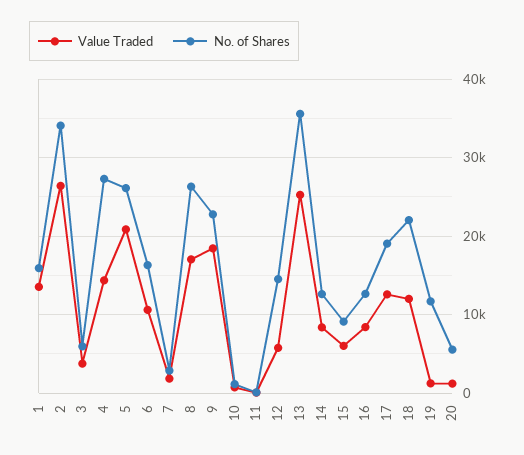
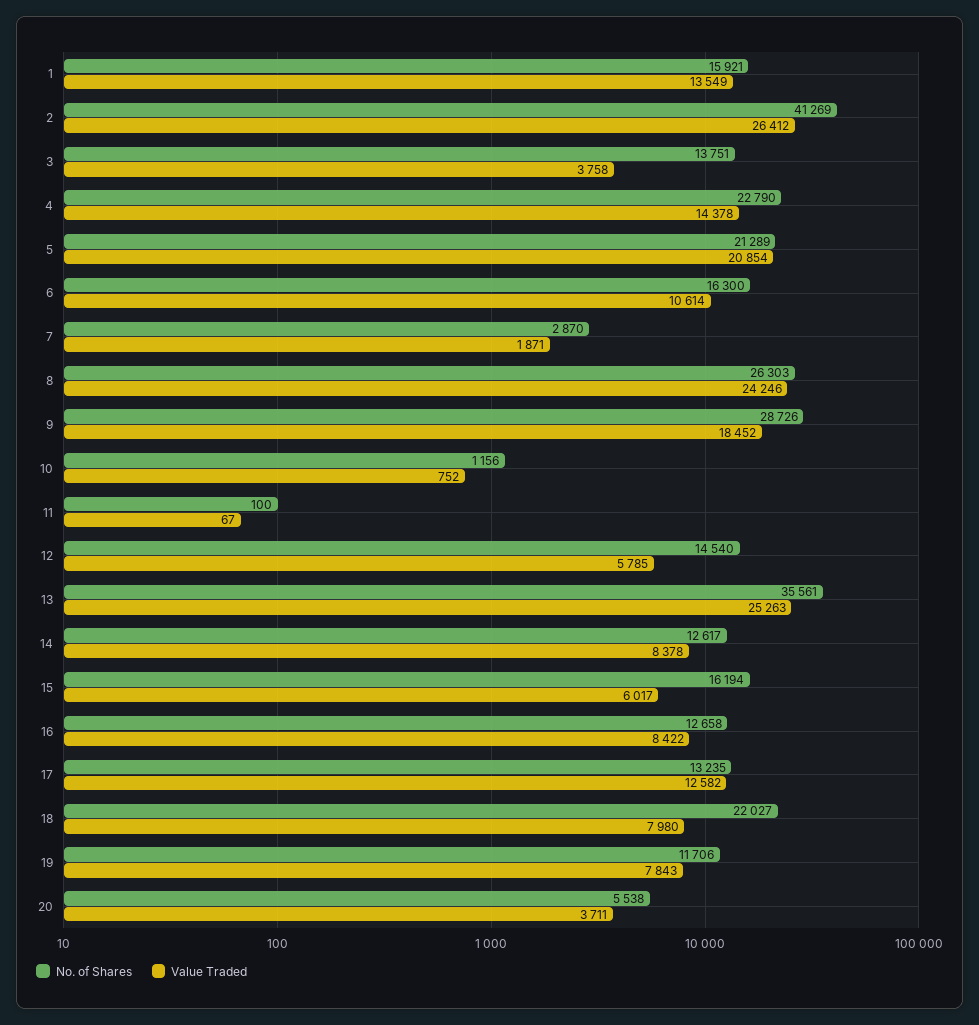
  {
    "Value Traded": {
      "1": 13549,
      "2": 26412,
      "3": 3758,
      "4": 14378,
      "5": 20854,
      "6": 10614,
      "7": 1871,
-     "8": 17000,
+     "8": 24246,
      "9": 18452,
      "10": 752,
      "11": 67,
      "12": 5785,
      "13": 25263,
      "14": 8378,
      "15": 6017,
      "16": 8422,
      "17": 12582,
-     "18": 12000,
+     "18": 7980,
-     "19": 1000,
+     "19": 7843,
-     "20": 1000
+     "20": 3711
    },
    "No. of Shares": {
      "1": 15921,
-     "2": 34000,
+     "2": 41269,
-     "3": 6000,
+     "3": 13751,
-     "4": 27000,
+     "4": 22790,
-     "5": 26000,
+     "5": 21289,
      "6": 16300,
      "7": 2870,
      "8": 26303,
-     "9": 23000,
+     "9": 28726,
      "10": 1156,
      "11": 100,
      "12": 14540,
      "13": 35561,
      "14": 12617,
-     "15": 9000,
+     "15": 16194,
      "16": 12658,
-     "17": 19000,
+     "17": 13235,
      "18": 22027,
      "19": 11706,
      "20": 5538
    }
  }

